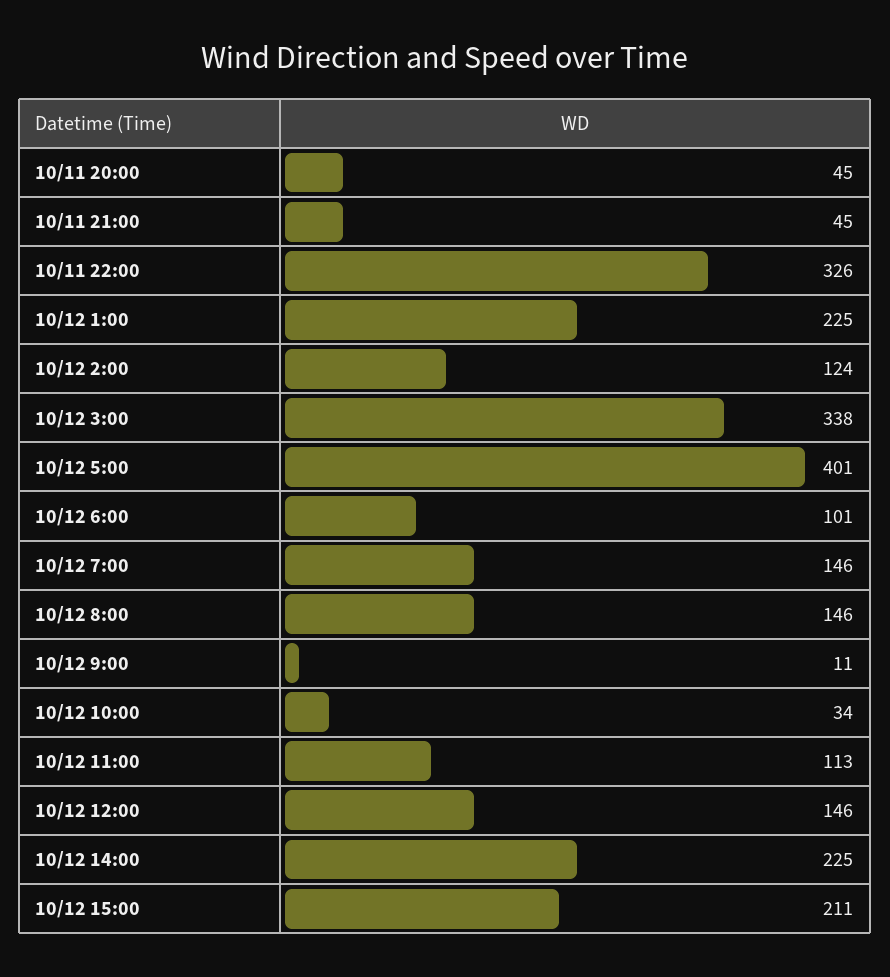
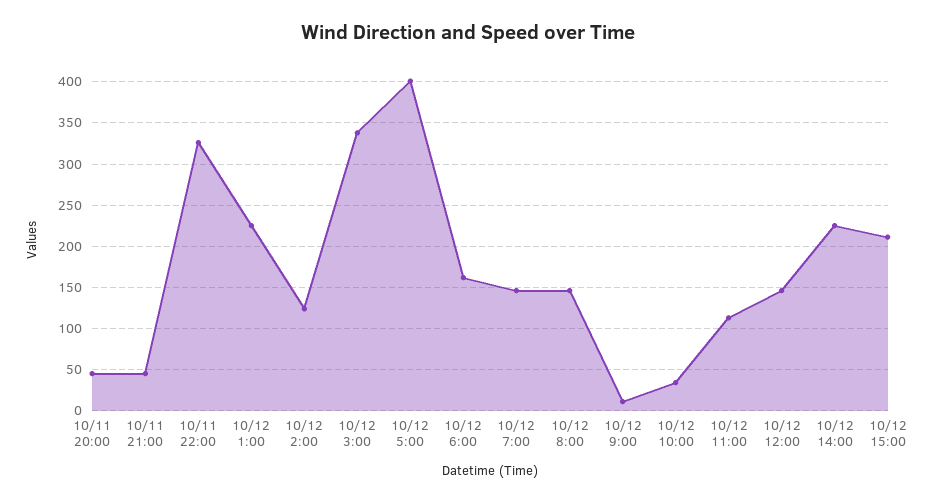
  {
    "10/11 20:00": 45,
    "10/11 21:00": 45,
    "10/11 22:00": 326,
    "10/12 1:00": 225,
    "10/12 2:00": 124,
    "10/12 3:00": 338,
    "10/12 5:00": 401,
-   "10/12 6:00": 101,
+   "10/12 6:00": 160,
    "10/12 7:00": 146,
    "10/12 8:00": 146,
    "10/12 9:00": 11,
    "10/12 10:00": 34,
    "10/12 11:00": 113,
    "10/12 12:00": 146,
    "10/12 14:00": 225,
    "10/12 15:00": 211
  }

